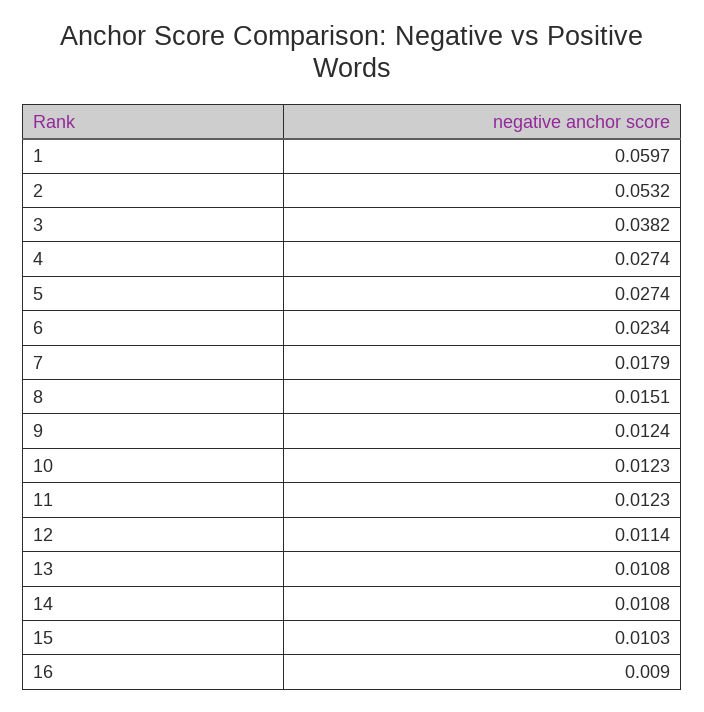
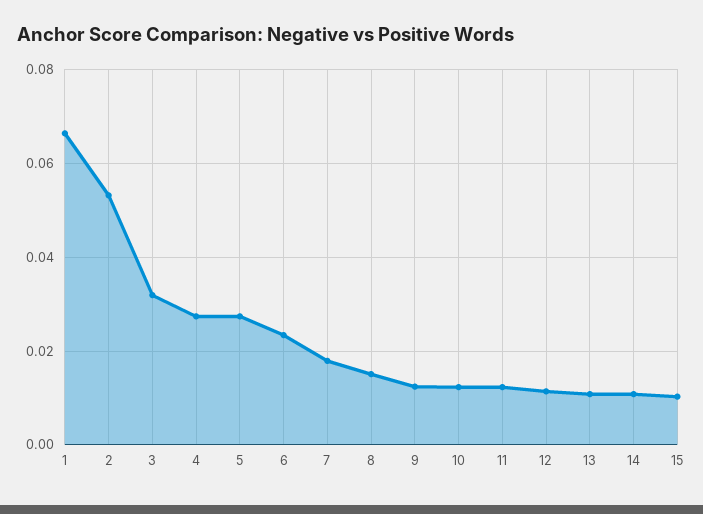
  {
-   "1": 0.0597,
+   "1": 0.066,
    "2": 0.0532,
-   "3": 0.0382,
+   "3": 0.032,
    "4": 0.0274,
    "5": 0.0274,
    "6": 0.0234,
    "7": 0.0179,
    "8": 0.0151,
    "9": 0.0124,
    "10": 0.0123,
    "11": 0.0123,
    "12": 0.0114,
    "13": 0.0108,
    "14": 0.0108,
-   "15": 0.0103,
+   "15": 0.0103
-   "16": 0.009
  }

